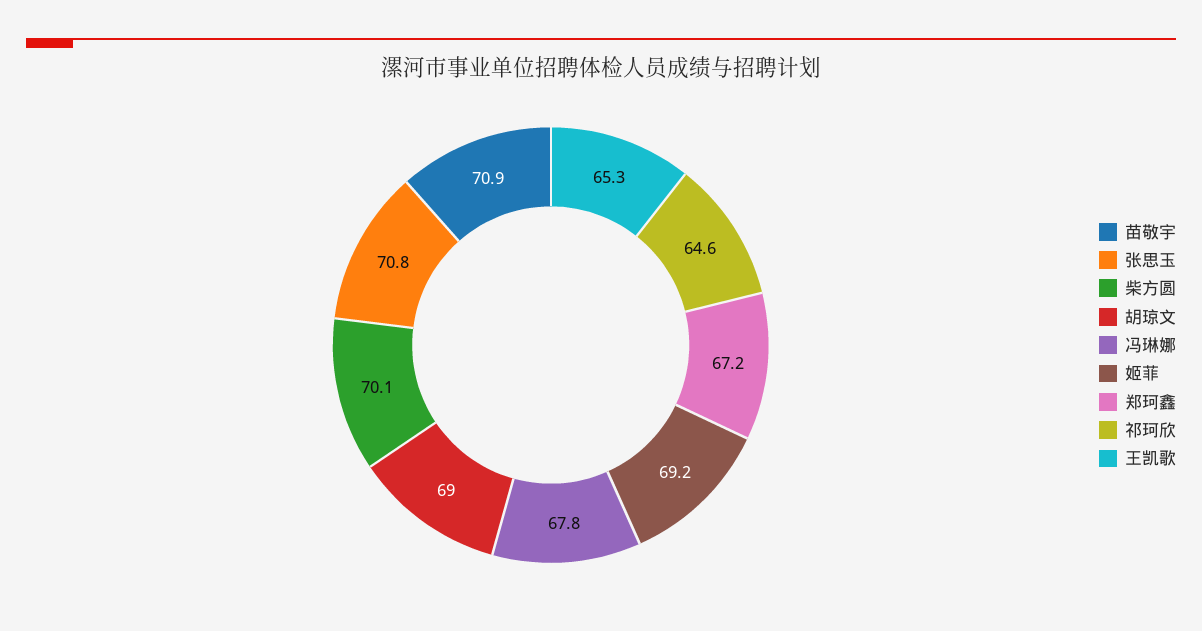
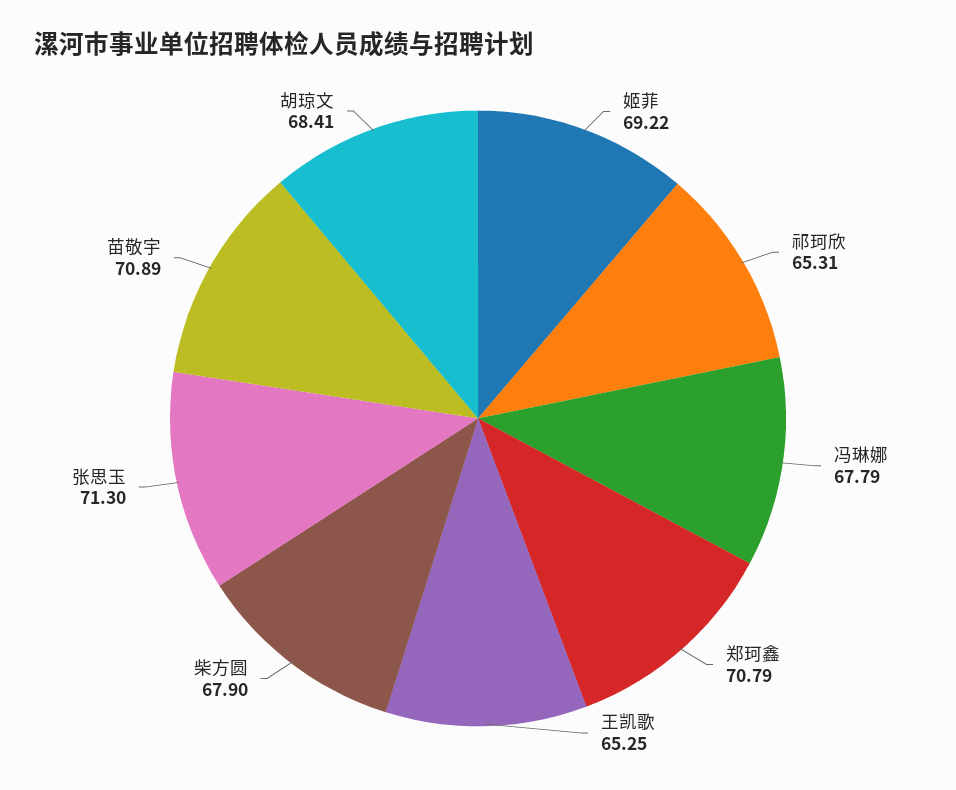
  {
    "苗敬宇": 70.89,
-   "张思玉": 70.8,
+   "张思玉": 71.3,
-   "柴方圆": 70.1,
+   "柴方圆": 67.9,
-   "胡琼文": 69,
+   "胡琼文": 68.41,
    "冯琳娜": 67.79,
    "姬菲": 69.22,
-   "郑珂鑫": 67.2,
+   "郑珂鑫": 70.79,
-   "祁珂欣": 64.6,
+   "祁珂欣": 65.31,
    "王凯歌": 65.25
  }

